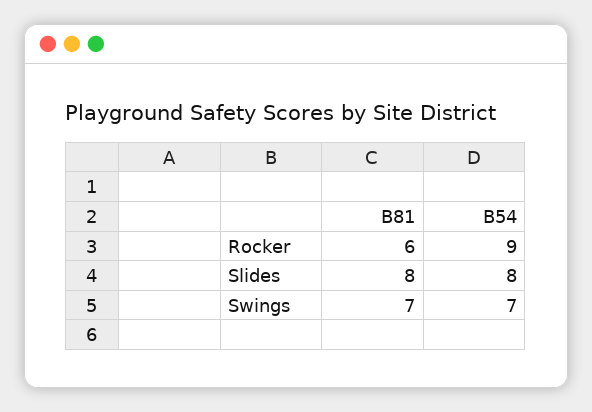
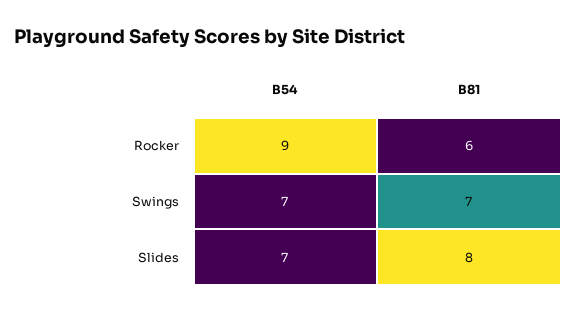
  {
    "B81": {
      "Rocker": 6,
      "Slides": 8,
      "Swings": 7
    },
    "B54": {
      "Rocker": 9,
-     "Slides": 8,
+     "Slides": 7,
      "Swings": 7
    }
  }

